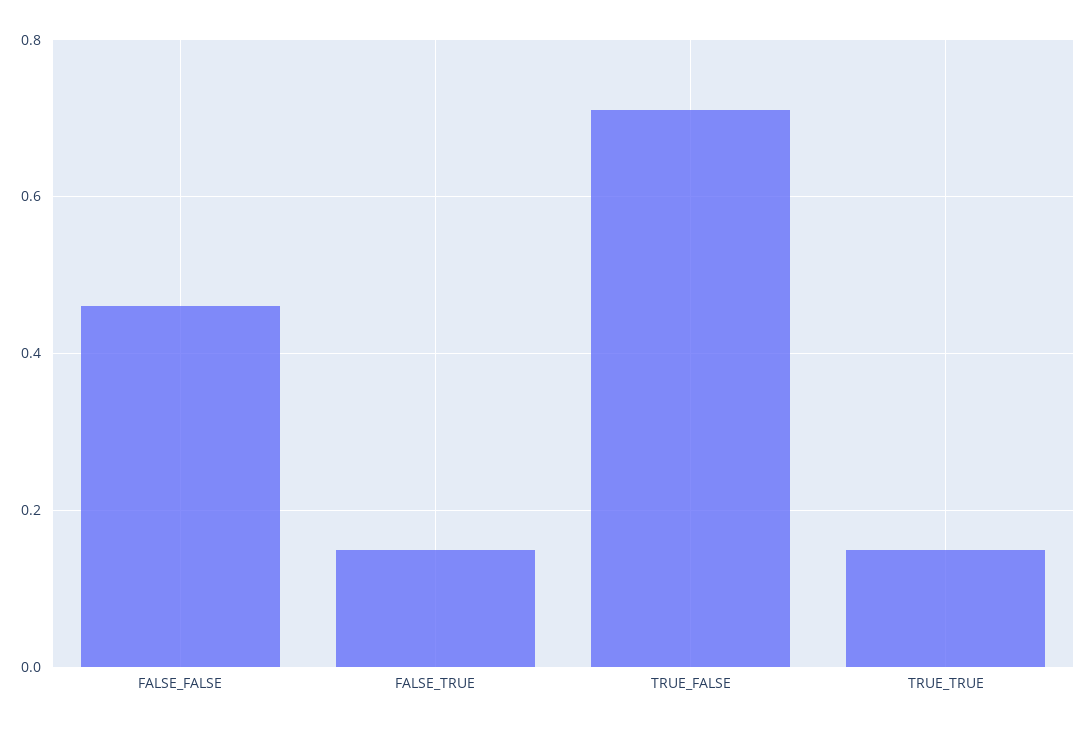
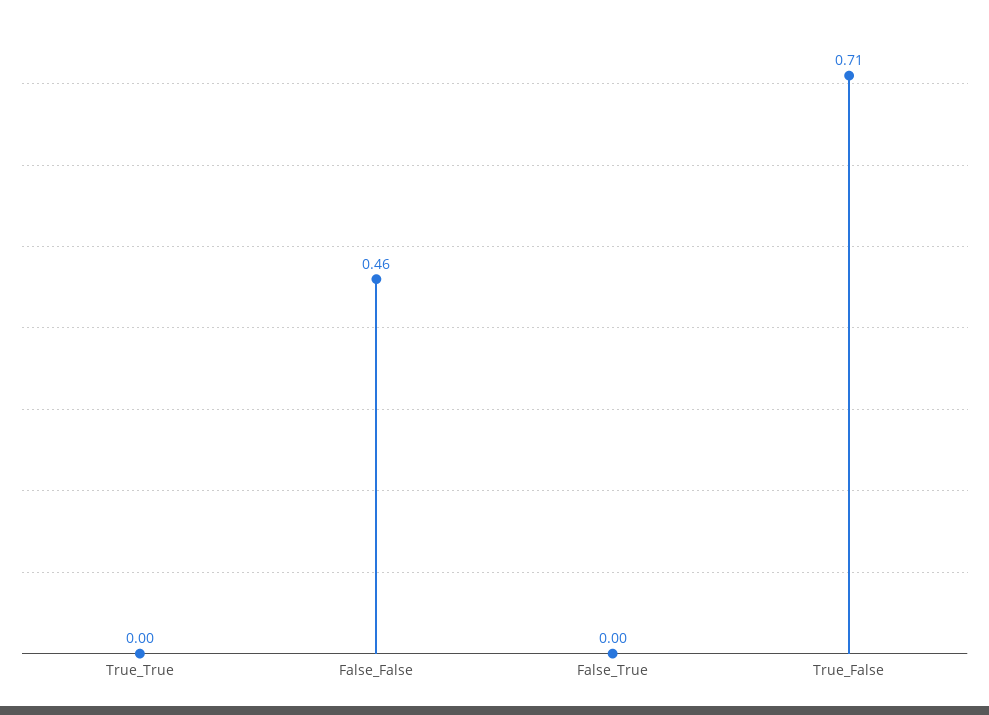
  {
    "FALSE_FALSE": 0.46,
-   "FALSE_TRUE": 0.15,
+   "FALSE_TRUE": 0,
    "TRUE_FALSE": 0.71,
-   "TRUE_TRUE": 0.15
+   "TRUE_TRUE": 0
  }

